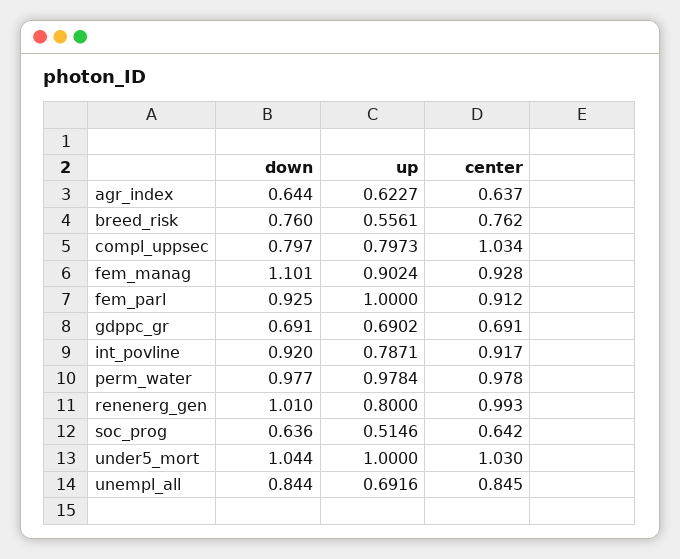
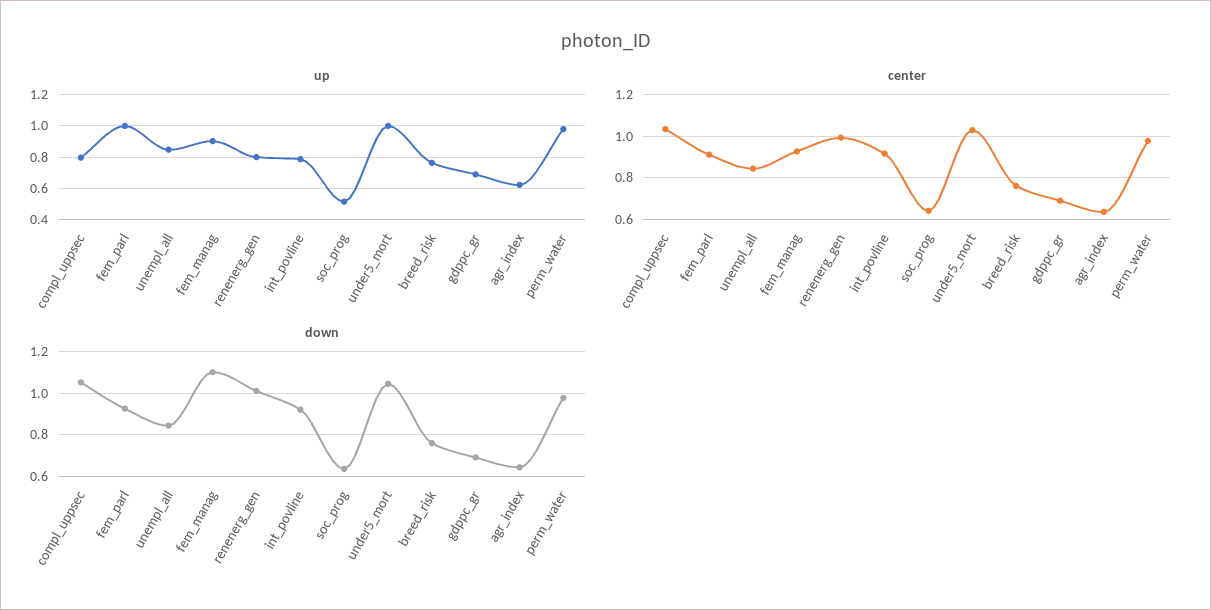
  {
    "down": {
      "agr_index": 0.644,
      "breed_risk": 0.76,
-     "compl_uppsec": 0.797,
+     "compl_uppsec": 1.05,
      "fem_manag": 1.101,
      "fem_parl": 0.925,
      "gdppc_gr": 0.691,
      "int_povline": 0.92,
      "perm_water": 0.977,
      "renenerg_gen": 1.01,
      "soc_prog": 0.636,
      "under5_mort": 1.044,
      "unempl_all": 0.844
    },
    "up": {
      "agr_index": 0.6227,
-     "breed_risk": 0.5561,
+     "breed_risk": 0.75,
      "compl_uppsec": 0.7973,
      "fem_manag": 0.9024,
      "fem_parl": 1,
      "gdppc_gr": 0.6902,
      "int_povline": 0.7871,
      "perm_water": 0.9784,
      "renenerg_gen": 0.8,
      "soc_prog": 0.5146,
      "under5_mort": 1,
-     "unempl_all": 0.6916
+     "unempl_all": 0.85
    },
    "center": {
      "agr_index": 0.637,
      "breed_risk": 0.762,
      "compl_uppsec": 1.034,
      "fem_manag": 0.928,
      "fem_parl": 0.912,
      "gdppc_gr": 0.691,
      "int_povline": 0.917,
      "perm_water": 0.978,
      "renenerg_gen": 0.993,
      "soc_prog": 0.642,
      "under5_mort": 1.03,
      "unempl_all": 0.845
    }
  }

